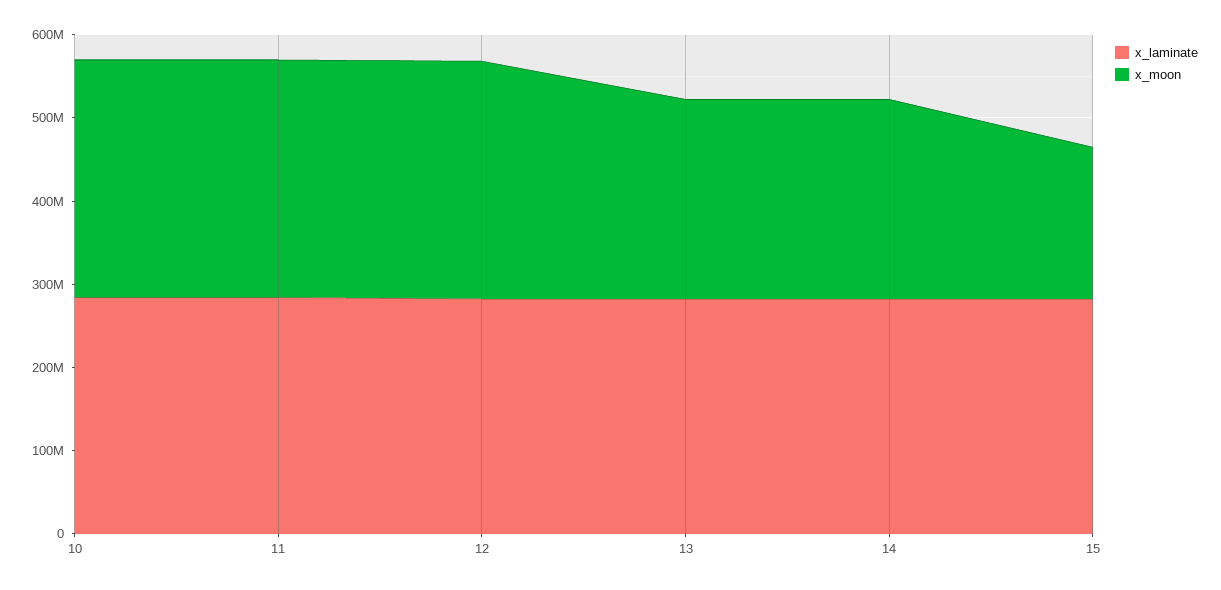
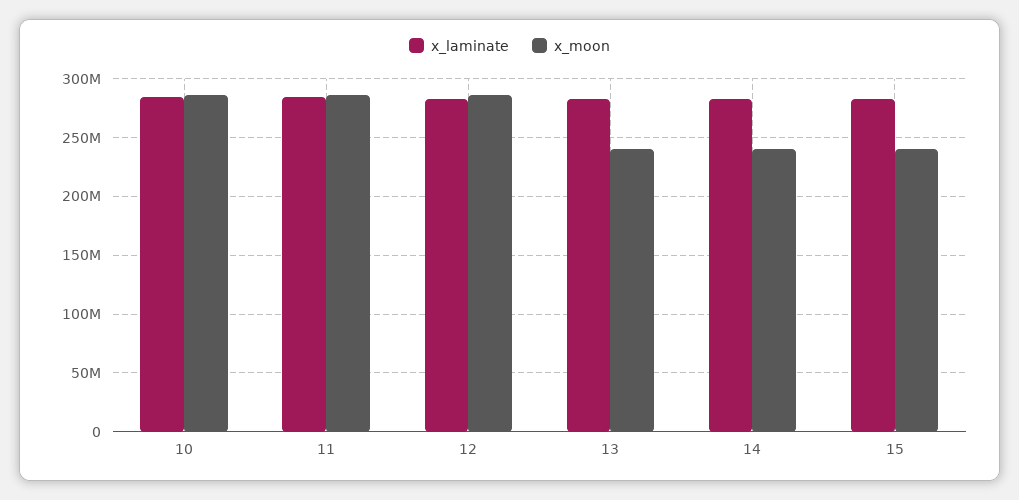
  {
    "x_laminate": {
      "10": 280000000,
      "11": 280000000,
      "12": 280000000,
      "13": 280000000,
      "14": 280000000,
      "15": 280000000
    },
    "x_moon": {
      "10": 290000000,
      "11": 290000000,
      "12": 290000000,
      "13": 240000000,
      "14": 240000000,
-     "15": 180000000
+     "15": 240000000
    }
  }

